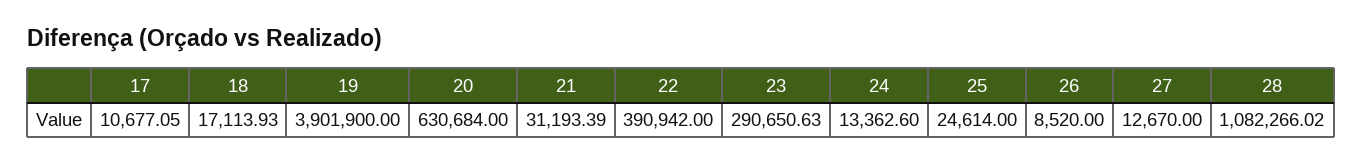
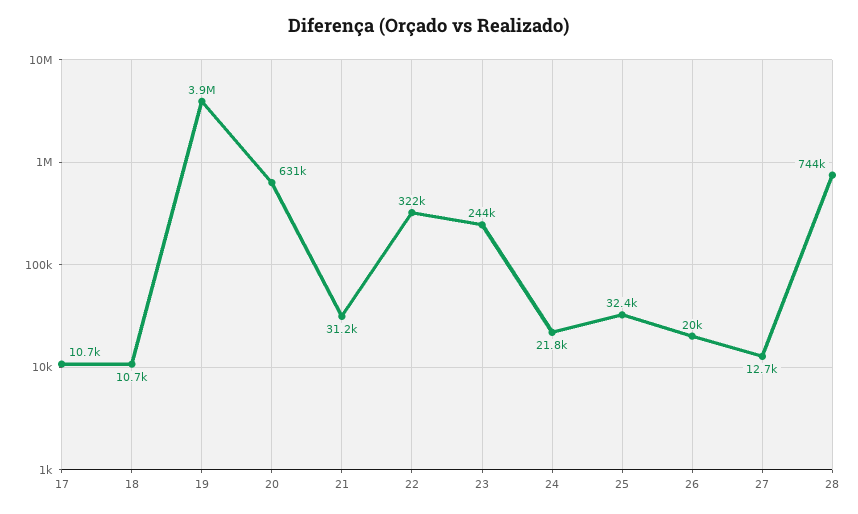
  {
    "17": 10677.05,
-   "18": 17113.93,
+   "18": 10700,
    "19": 3901900,
    "20": 630684,
    "21": 31193.39,
-   "22": 390942,
+   "22": 322000,
-   "23": 290650.63,
+   "23": 244000,
-   "24": 13362.6,
+   "24": 21800,
-   "25": 24614,
+   "25": 32400,
-   "26": 8520,
+   "26": 20000,
    "27": 12670,
-   "28": 1082266.02
+   "28": 744000
  }

